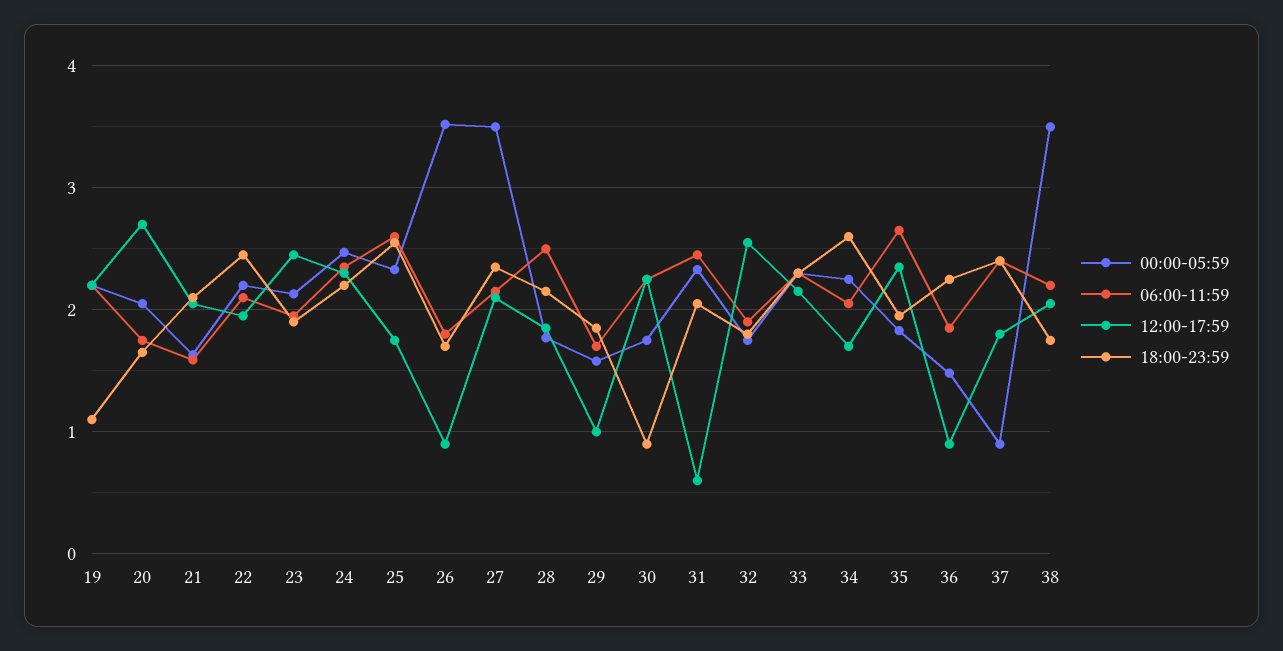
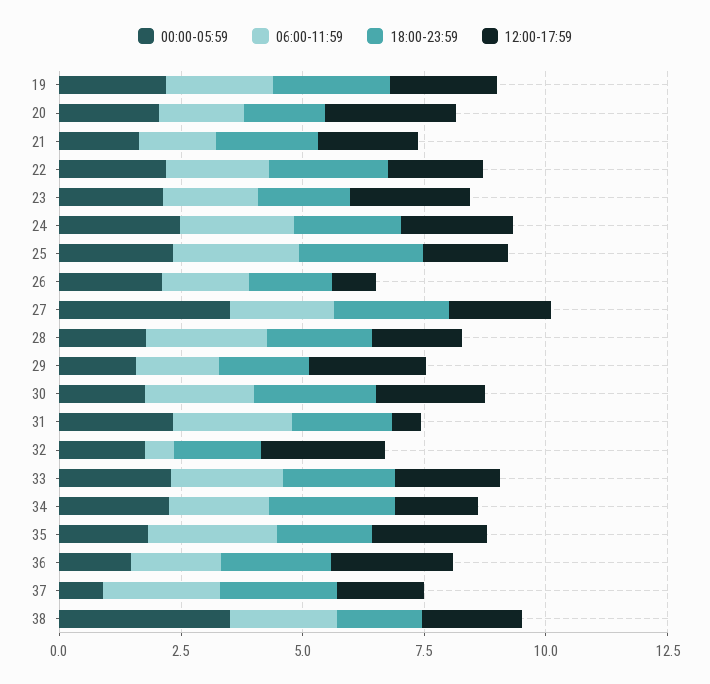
  {
    "00:00-05:59": {
      "19": 2.2,
      "20": 2.1,
      "21": 1.6,
      "22": 2.2,
      "23": 2.1,
      "24": 2.5,
      "25": 2.3,
-     "26": 3.5,
+     "26": 2,
      "27": 3.5,
      "28": 1.8,
      "29": 1.6,
      "30": 1.8,
      "31": 2.3,
      "32": 1.8,
      "33": 2.3,
      "34": 2.3,
      "35": 1.8,
      "36": 1.5,
      "37": 0.9,
      "38": 3.5
    },
    "06:00-11:59": {
      "19": 2.2,
      "20": 1.8,
      "21": 1.6,
      "22": 2.1,
      "23": 2,
      "24": 2.4,
      "25": 2.6,
      "26": 1.8,
      "27": 2.2,
      "28": 2.5,
      "29": 1.7,
      "30": 2.3,
      "31": 2.5,
-     "32": 1.9,
+     "32": 0.5,
      "33": 2.3,
      "34": 2.1,
      "35": 2.7,
      "36": 1.9,
      "37": 2.4,
      "38": 2.2
    },
    "12:00-17:59": {
      "19": 2.2,
      "20": 2.7,
      "21": 2.1,
      "22": 2,
      "23": 2.5,
      "24": 2.3,
      "25": 1.8,
      "26": 0.9,
      "27": 2.1,
      "28": 1.9,
-     "29": 1,
+     "29": 2.5,
      "30": 2.3,
      "31": 0.6,
      "32": 2.6,
      "33": 2.2,
      "34": 1.7,
      "35": 2.4,
-     "36": 0.9,
+     "36": 2.5,
      "37": 1.8,
      "38": 2.1
    },
    "18:00-23:59": {
-     "19": 1.1,
+     "19": 2.5,
      "20": 1.7,
      "21": 2.1,
      "22": 2.5,
      "23": 1.9,
      "24": 2.2,
      "25": 2.6,
      "26": 1.7,
      "27": 2.4,
      "28": 2.2,
      "29": 1.9,
-     "30": 0.9,
+     "30": 2.5,
      "31": 2.1,
      "32": 1.8,
      "33": 2.3,
      "34": 2.6,
      "35": 2,
      "36": 2.3,
      "37": 2.4,
      "38": 1.8
    }
  }

